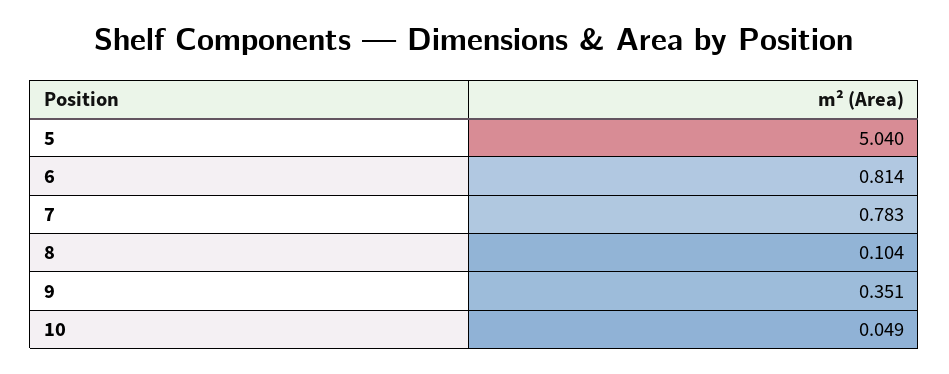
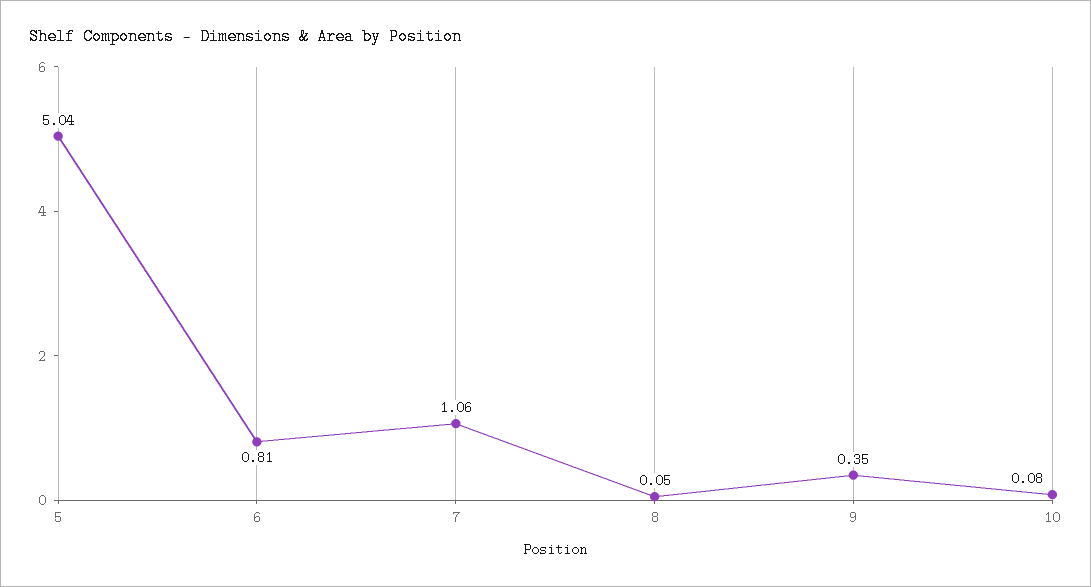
  {
    "5": 5.04,
    "6": 0.814,
-   "7": 0.783,
+   "7": 1.06,
-   "8": 0.104,
+   "8": 0.05,
    "9": 0.351,
-   "10": 0.049
+   "10": 0.08
  }

